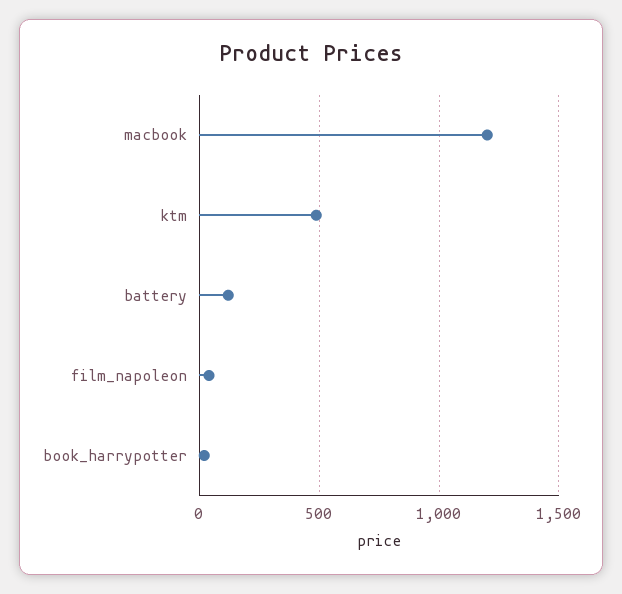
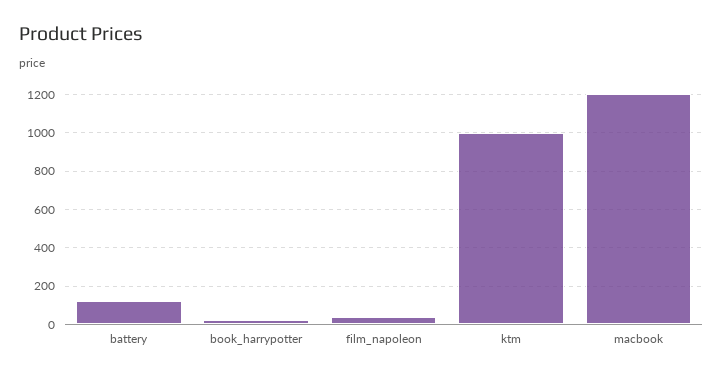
  {
    "macbook": 1200,
-   "ktm": 500,
+   "ktm": 1000,
    "battery": 100,
    "film_napoleon": 50,
    "book_harrypotter": 0
  }

